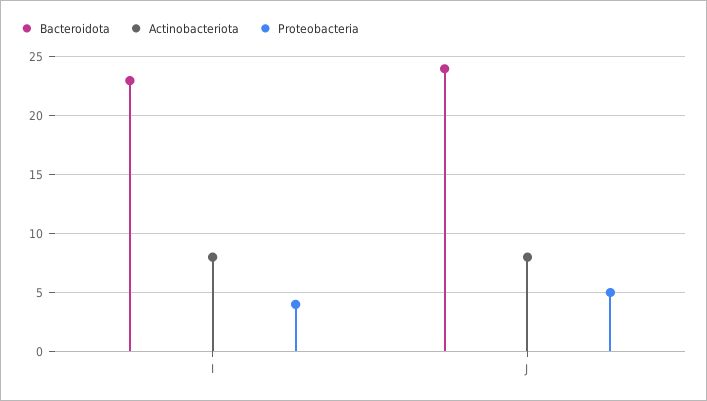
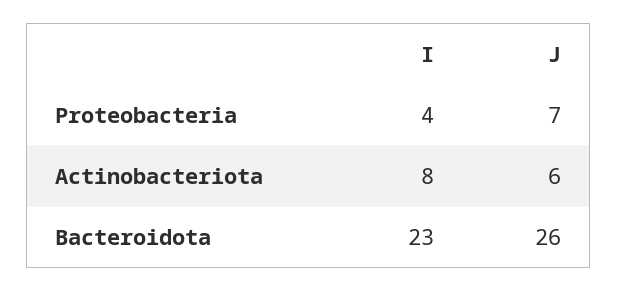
  {
    "Bacteroidota": {
      "I": 23,
-     "J": 24
+     "J": 26
    },
    "Actinobacteriota": {
      "I": 8,
-     "J": 8
+     "J": 6
    },
    "Proteobacteria": {
      "I": 4,
-     "J": 5
+     "J": 7
    }
  }

